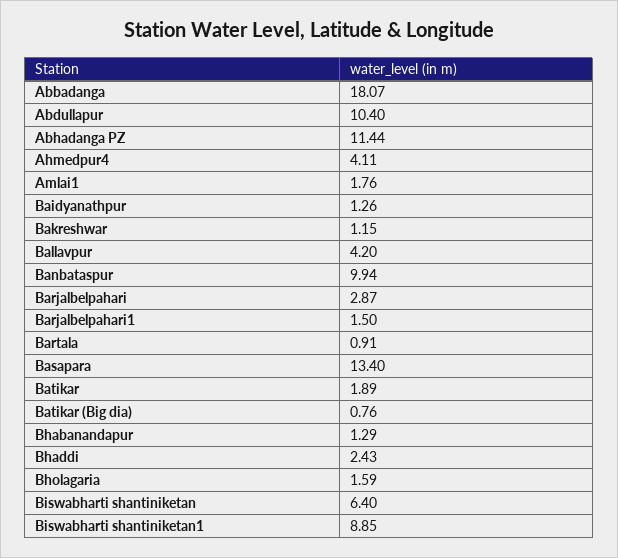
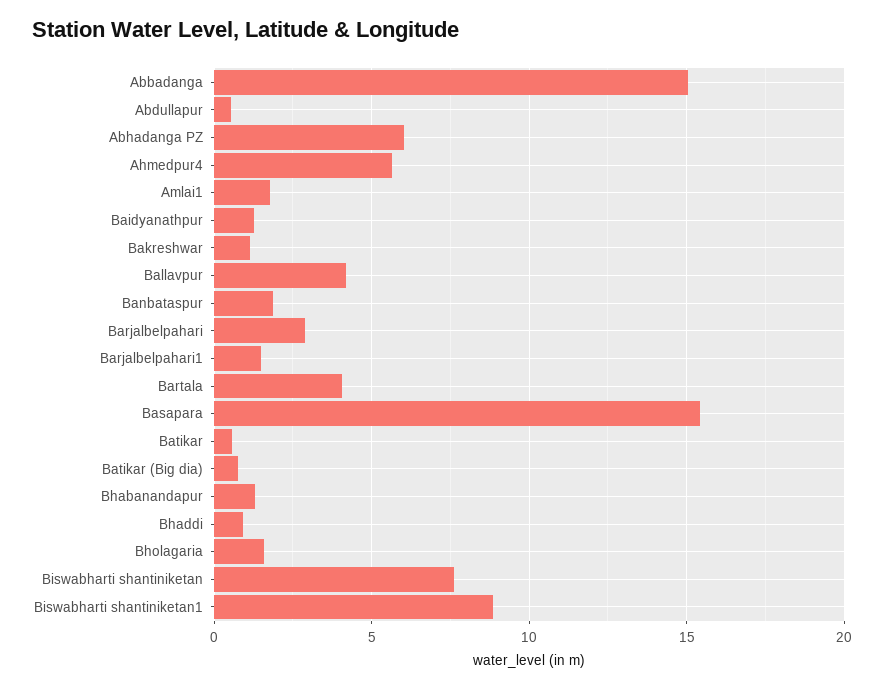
  {
-   "Abbadanga": 18.07,
+   "Abbadanga": 15,
-   "Abdullapur": 10.4,
+   "Abdullapur": 0.5,
-   "Abhadanga PZ": 11.44,
+   "Abhadanga PZ": 6,
-   "Ahmedpur4": 4.11,
+   "Ahmedpur4": 5.5,
    "Amlai1": 1.76,
    "Baidyanathpur": 1.26,
    "Bakreshwar": 1.15,
    "Ballavpur": 4.2,
-   "Banbataspur": 9.94,
+   "Banbataspur": 2,
    "Barjalbelpahari": 2.87,
    "Barjalbelpahari1": 1.5,
-   "Bartala": 0.91,
+   "Bartala": 4,
-   "Basapara": 13.4,
+   "Basapara": 15.5,
-   "Batikar": 1.89,
+   "Batikar": 0.5,
    "Batikar (Big dia)": 0.76,
    "Bhabanandapur": 1.29,
-   "Bhaddi": 2.43,
+   "Bhaddi": 1,
    "Bholagaria": 1.59,
-   "Biswabharti shantiniketan": 6.4,
+   "Biswabharti shantiniketan": 7.5,
    "Biswabharti shantiniketan1": 8.85
  }

